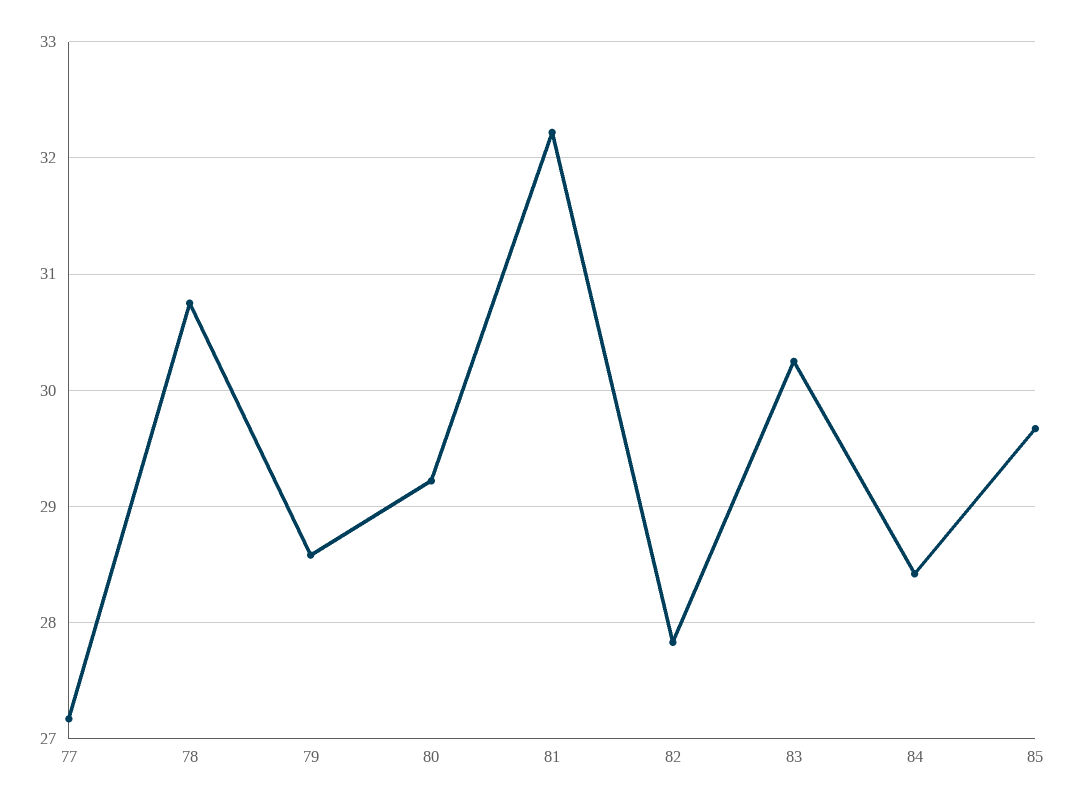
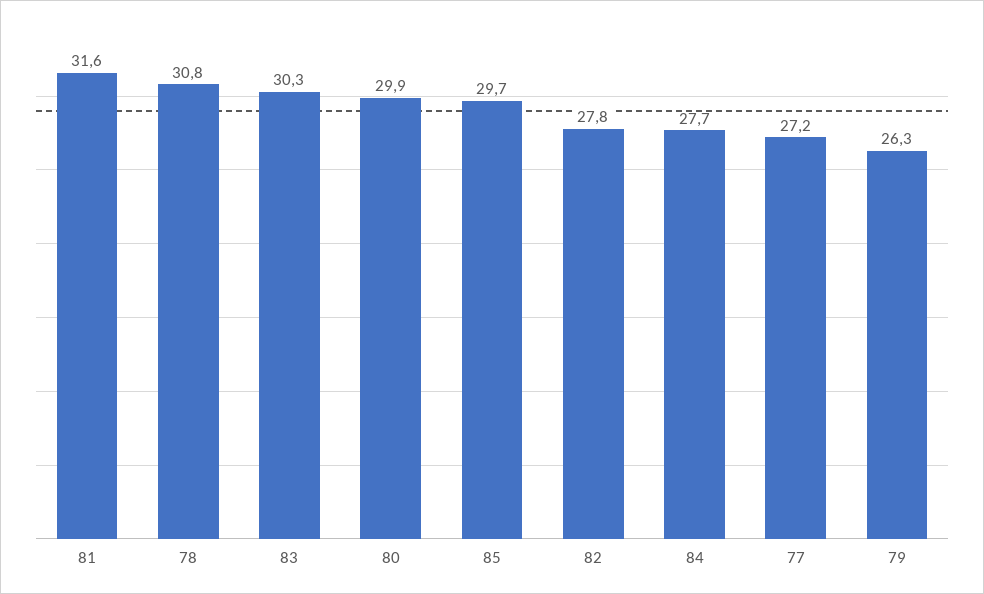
  {
    "77": 27.2,
    "78": 30.8,
-   "79": 28.6,
+   "79": 26.3,
-   "80": 29.2,
+   "80": 29.9,
-   "81": 32.2,
+   "81": 31.6,
    "82": 27.8,
    "83": 30.3,
-   "84": 28.4,
+   "84": 27.7,
    "85": 29.7
  }

